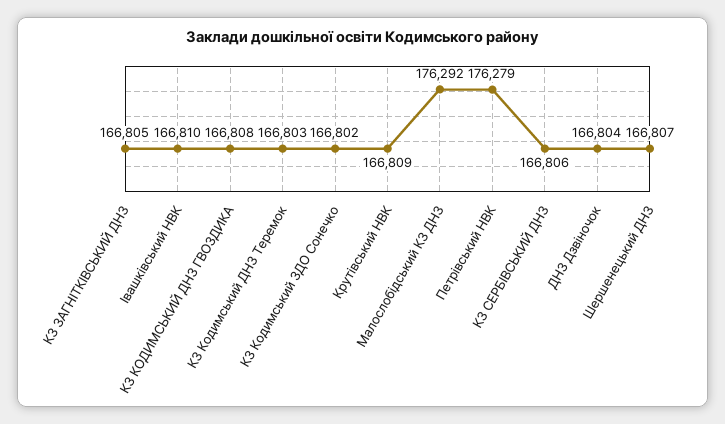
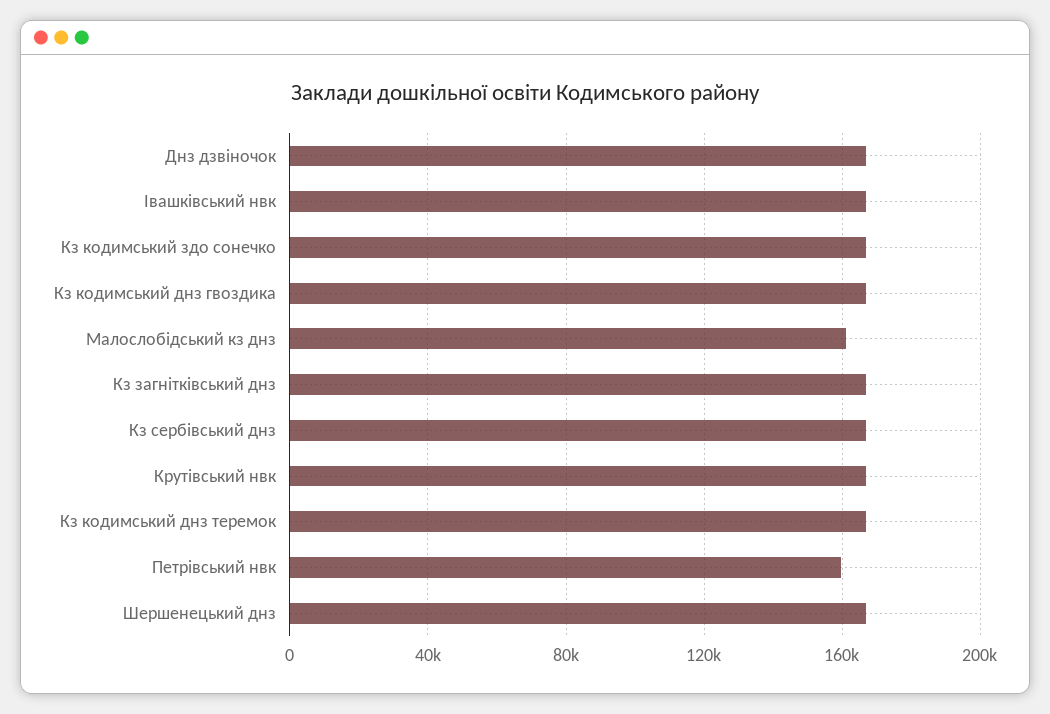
  {
    "КЗ ЗАГНІТКІВСЬКИЙ ДНЗ": 166805,
    "Івашківський НВК": 166810,
    "КЗ КОДИМСЬКИЙ ДНЗ ГВОЗДИКА": 166808,
    "КЗ Кодимський ДНЗ Теремок": 166803,
    "КЗ Кодимський ЗДО Сонечко": 166802,
    "Крутівський НВК": 166809,
-   "Малослобідський КЗ ДНЗ": 176292,
+   "Малослобідський КЗ ДНЗ": 160000,
-   "Петрівський НВК": 176279,
+   "Петрівський НВК": 160000,
    "КЗ СЕРБІВСЬКИЙ ДНЗ": 166806,
    "ДНЗ Дзвіночок": 166804,
    "Шершенецький ДНЗ": 166807
  }

